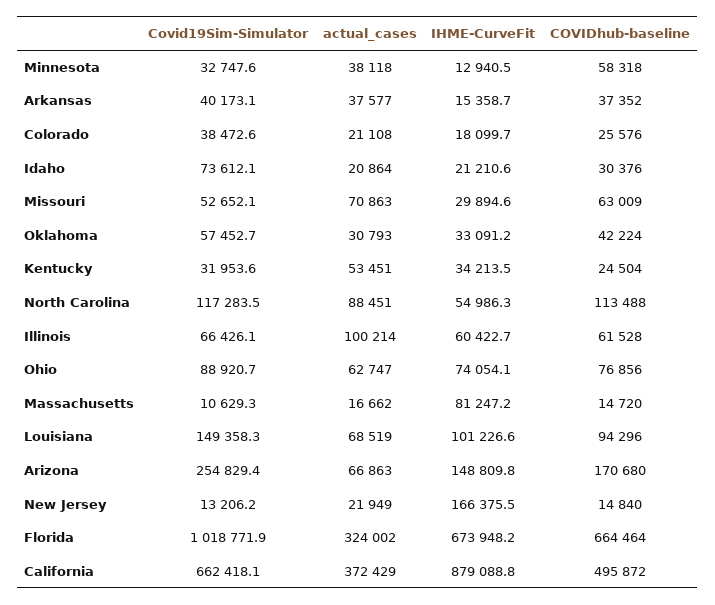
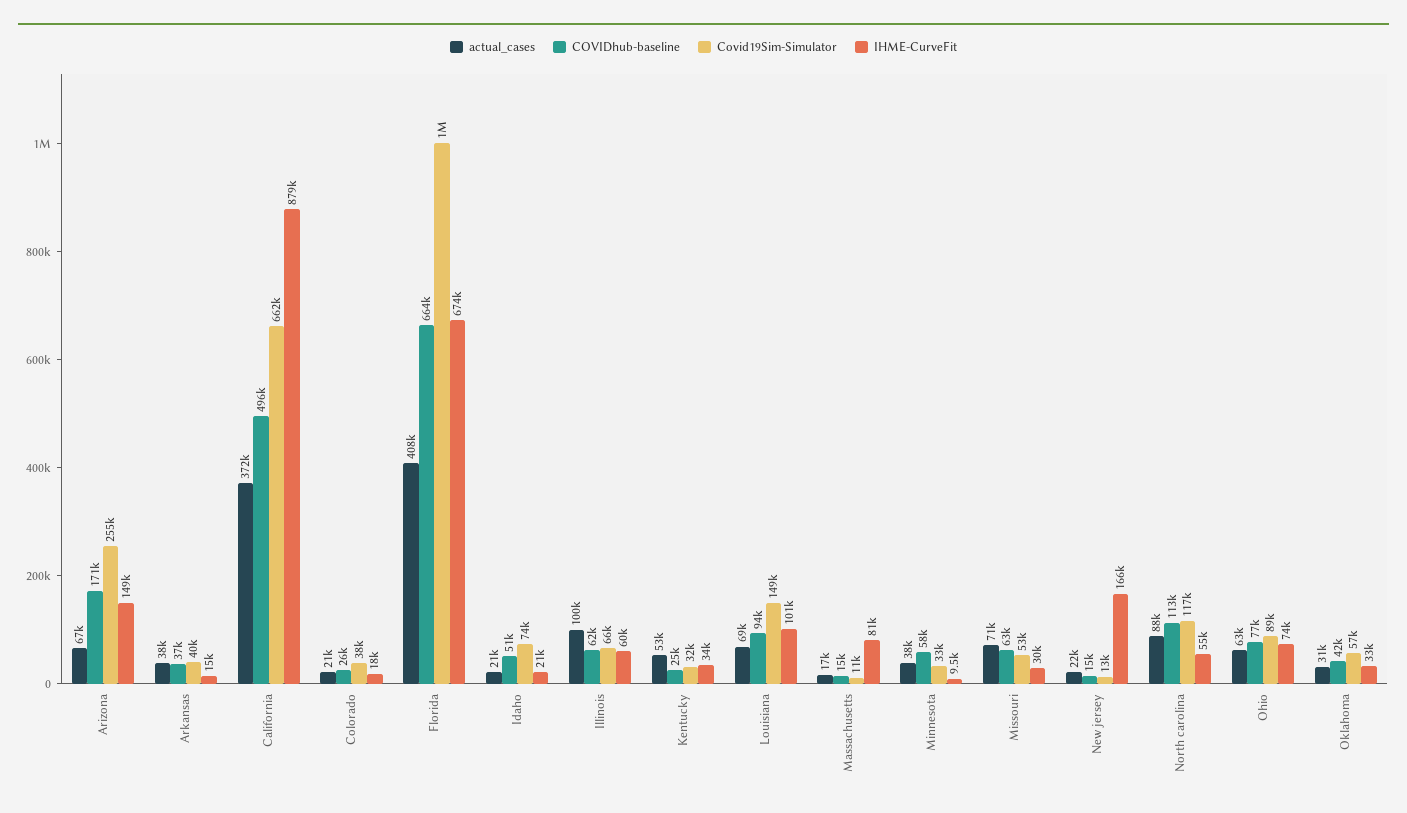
  {
    "Covid19Sim-Simulator": {
      "Minnesota": 32747.6,
      "Arkansas": 40173.1,
      "Colorado": 38472.6,
      "Idaho": 73612.1,
      "Missouri": 52652.1,
      "Oklahoma": 57452.7,
      "Kentucky": 31953.6,
      "North Carolina": 117283.5,
      "Illinois": 66426.1,
      "Ohio": 88920.7,
      "Massachusetts": 10629.3,
      "Louisiana": 149358.3,
      "Arizona": 254829.4,
      "New Jersey": 13206.2,
      "Florida": 1018771.9,
      "California": 662418.1
    },
    "actual_cases": {
      "Minnesota": 38118,
      "Arkansas": 37577,
      "Colorado": 21108,
      "Idaho": 20864,
      "Missouri": 70863,
      "Oklahoma": 30793,
      "Kentucky": 53451,
      "North Carolina": 88451,
      "Illinois": 100214,
      "Ohio": 62747,
      "Massachusetts": 16662,
      "Louisiana": 68519,
      "Arizona": 66863,
      "New Jersey": 21949,
-     "Florida": 324002,
+     "Florida": 408000,
      "California": 372429
    },
    "IHME-CurveFit": {
-     "Minnesota": 12940.5,
+     "Minnesota": 9500,
      "Arkansas": 15358.7,
      "Colorado": 18099.7,
      "Idaho": 21210.6,
      "Missouri": 29894.6,
      "Oklahoma": 33091.2,
      "Kentucky": 34213.5,
      "North Carolina": 54986.3,
      "Illinois": 60422.7,
      "Ohio": 74054.1,
      "Massachusetts": 81247.2,
      "Louisiana": 101226.6,
      "Arizona": 148809.8,
      "New Jersey": 166375.5,
      "Florida": 673948.2,
      "California": 879088.8
    },
    "COVIDhub-baseline": {
      "Minnesota": 58318,
      "Arkansas": 37352,
      "Colorado": 25576,
-     "Idaho": 30376,
+     "Idaho": 51000,
      "Missouri": 63009,
      "Oklahoma": 42224,
      "Kentucky": 24504,
      "North Carolina": 113488,
      "Illinois": 61528,
      "Ohio": 76856,
      "Massachusetts": 14720,
      "Louisiana": 94296,
      "Arizona": 170680,
      "New Jersey": 14840,
      "Florida": 664464,
      "California": 495872
    }
  }

